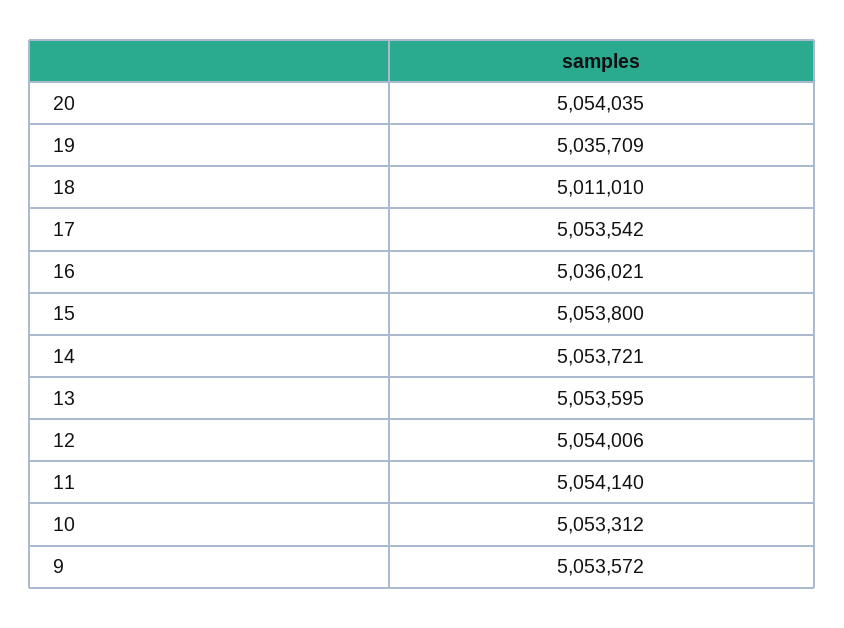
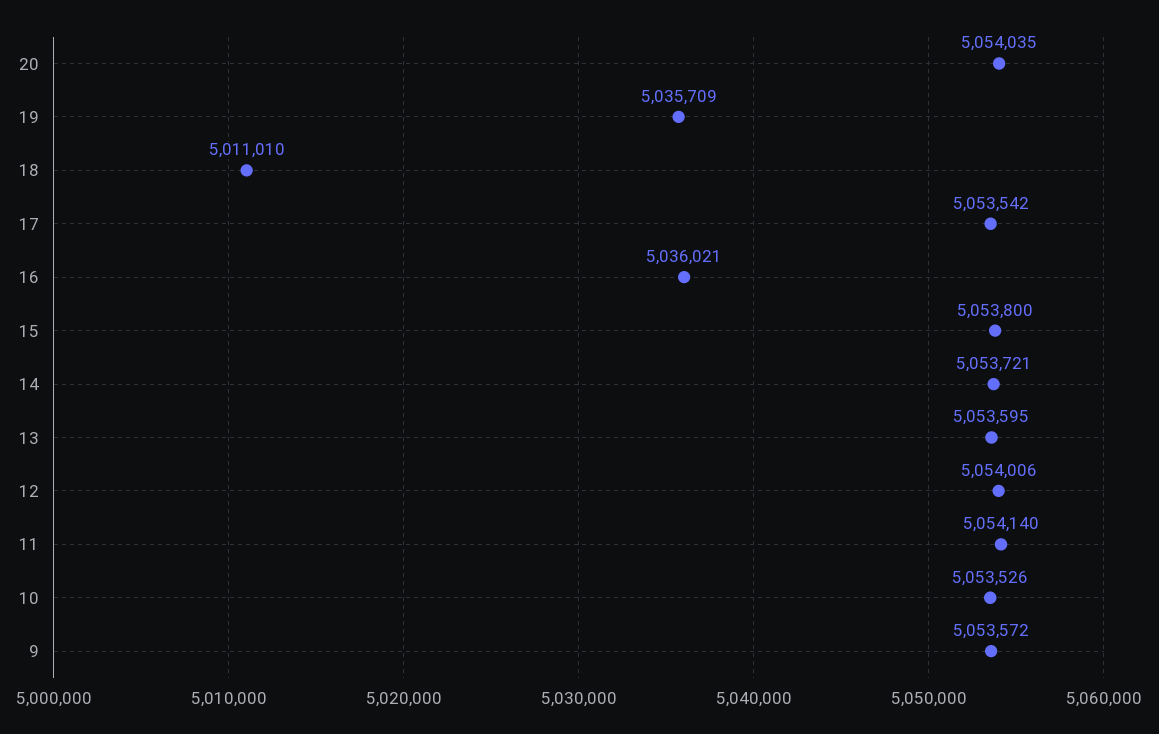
  {
    "20": 5054035,
    "19": 5035709,
    "18": 5011010,
    "17": 5053542,
    "16": 5036021,
    "15": 5053800,
    "14": 5053721,
    "13": 5053595,
    "12": 5054006,
    "11": 5054140,
-   "10": 5053312,
+   "10": 5053526,
    "9": 5053572
  }

